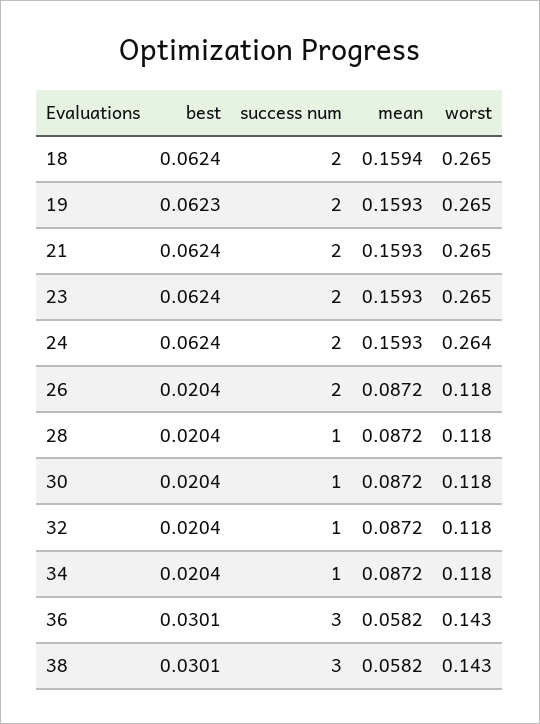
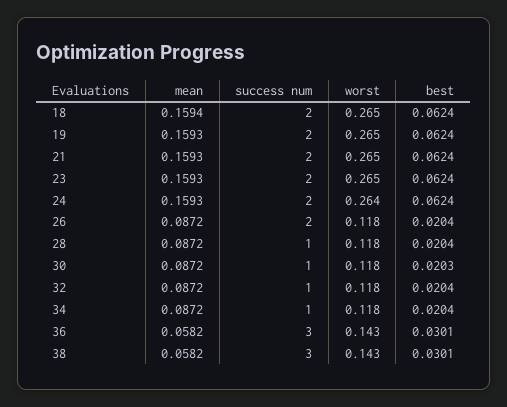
  {
    "best": {
      "18": 0.0624,
-     "19": 0.0623,
+     "19": 0.0624,
      "21": 0.0624,
      "23": 0.0624,
      "24": 0.0624,
      "26": 0.0204,
      "28": 0.0204,
-     "30": 0.0204,
+     "30": 0.0203,
      "32": 0.0204,
      "34": 0.0204,
      "36": 0.0301,
      "38": 0.0301
    },
    "success num": {
      "18": 2,
      "19": 2,
      "21": 2,
      "23": 2,
      "24": 2,
      "26": 2,
      "28": 1,
      "30": 1,
      "32": 1,
      "34": 1,
      "36": 3,
      "38": 3
    },
    "mean": {
      "18": 0.1594,
      "19": 0.1593,
      "21": 0.1593,
      "23": 0.1593,
      "24": 0.1593,
      "26": 0.0872,
      "28": 0.0872,
      "30": 0.0872,
      "32": 0.0872,
      "34": 0.0872,
      "36": 0.0582,
      "38": 0.0582
    },
    "worst": {
      "18": 0.265,
      "19": 0.265,
      "21": 0.265,
      "23": 0.265,
      "24": 0.264,
      "26": 0.118,
      "28": 0.118,
      "30": 0.118,
      "32": 0.118,
      "34": 0.118,
      "36": 0.143,
      "38": 0.143
    }
  }

